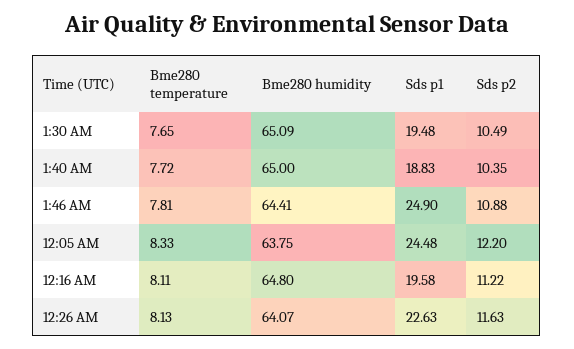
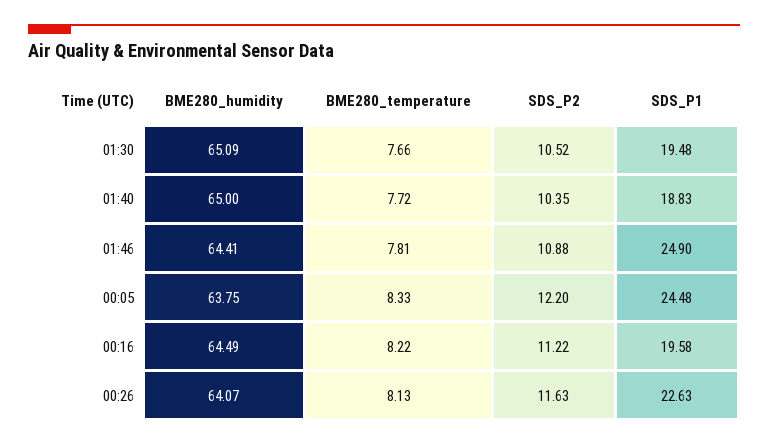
  {
    "Bme280 temperature": {
-     "1:30 AM": 7.65,
+     "1:30 AM": 7.66,
      "1:40 AM": 7.72,
      "1:46 AM": 7.81,
      "12:05 AM": 8.33,
-     "12:16 AM": 8.11,
+     "12:16 AM": 8.22,
      "12:26 AM": 8.13
    },
    "Bme280 humidity": {
      "1:30 AM": 65.09,
      "1:40 AM": 65,
      "1:46 AM": 64.41,
      "12:05 AM": 63.75,
-     "12:16 AM": 64.8,
+     "12:16 AM": 64.49,
      "12:26 AM": 64.07
    },
    "Sds p1": {
      "1:30 AM": 19.48,
      "1:40 AM": 18.83,
      "1:46 AM": 24.9,
      "12:05 AM": 24.48,
      "12:16 AM": 19.58,
      "12:26 AM": 22.63
    },
    "Sds p2": {
-     "1:30 AM": 10.49,
+     "1:30 AM": 10.52,
      "1:40 AM": 10.35,
      "1:46 AM": 10.88,
      "12:05 AM": 12.2,
      "12:16 AM": 11.22,
      "12:26 AM": 11.63
    }
  }

